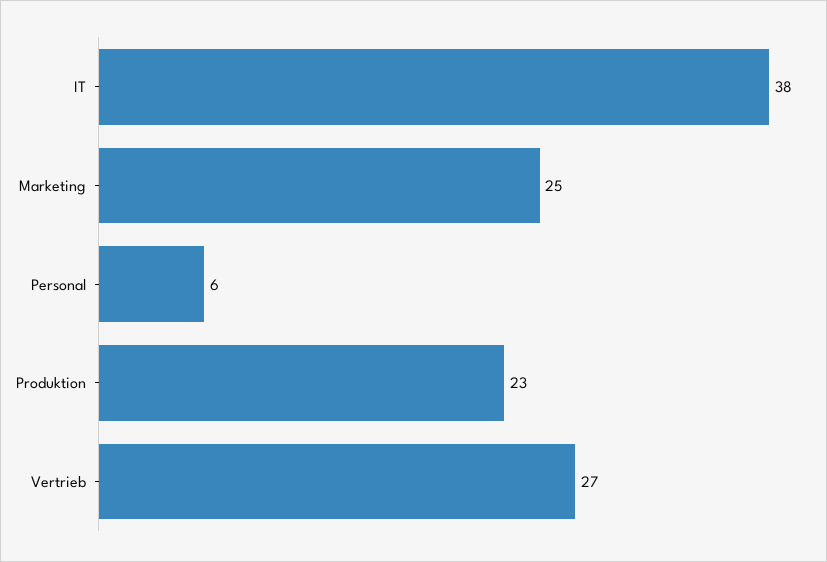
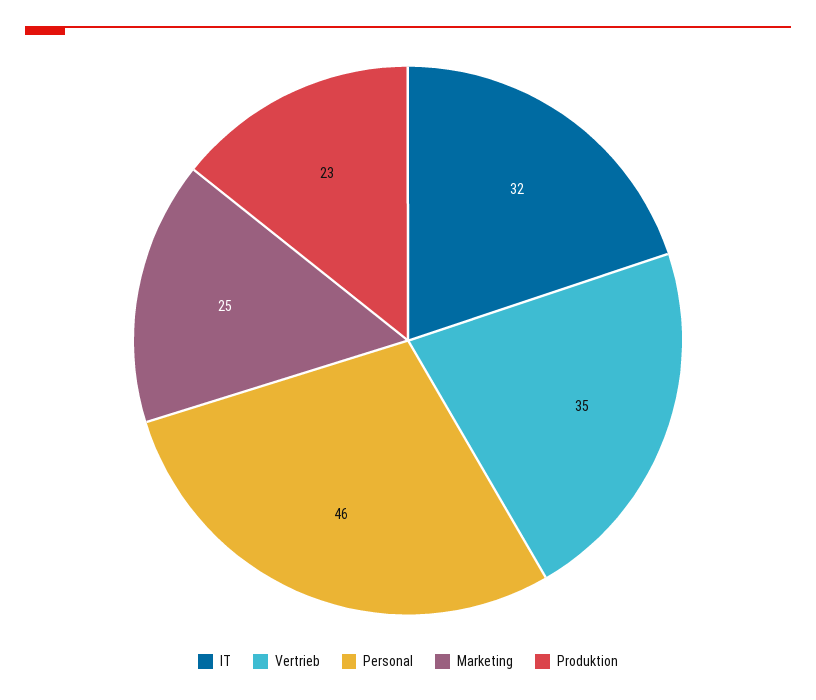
  {
-   "IT": 38,
+   "IT": 32,
    "Marketing": 25,
-   "Personal": 6,
+   "Personal": 46,
    "Produktion": 23,
-   "Vertrieb": 27
+   "Vertrieb": 35
  }

